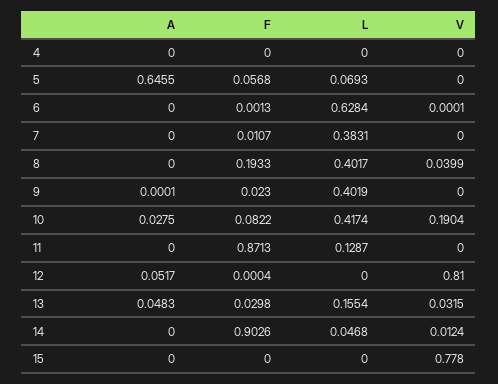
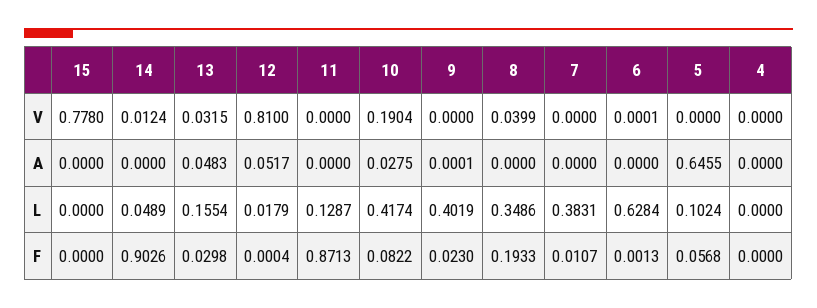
  {
    "A": {
      "4": 0,
      "5": 0.6455,
      "6": 0,
      "7": 0,
      "8": 0,
      "9": 0.0001,
      "10": 0.0275,
      "11": 0,
      "12": 0.0517,
      "13": 0.0483,
      "14": 0,
      "15": 0
    },
    "F": {
      "4": 0,
      "5": 0.0568,
      "6": 0.0013,
      "7": 0.0107,
      "8": 0.1933,
      "9": 0.023,
      "10": 0.0822,
      "11": 0.8713,
      "12": 0.0004,
      "13": 0.0298,
      "14": 0.9026,
      "15": 0
    },
    "L": {
      "4": 0,
-     "5": 0.0693,
+     "5": 0.1024,
      "6": 0.6284,
      "7": 0.3831,
-     "8": 0.4017,
+     "8": 0.3486,
      "9": 0.4019,
      "10": 0.4174,
      "11": 0.1287,
-     "12": 0,
+     "12": 0.0179,
      "13": 0.1554,
-     "14": 0.0468,
+     "14": 0.0489,
      "15": 0
    },
    "V": {
      "4": 0,
      "5": 0,
      "6": 0.0001,
      "7": 0,
      "8": 0.0399,
      "9": 0,
      "10": 0.1904,
      "11": 0,
      "12": 0.81,
      "13": 0.0315,
      "14": 0.0124,
      "15": 0.778
    }
  }

